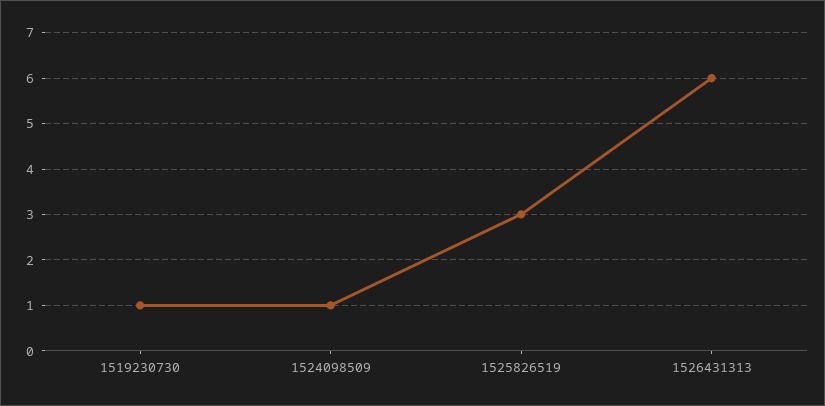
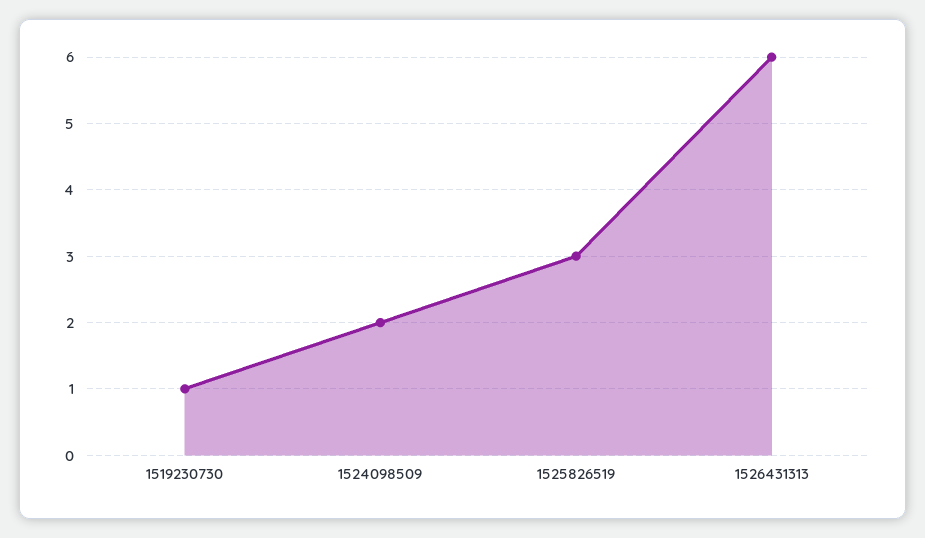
  {
    "1519230730": 1,
-   "1524098509": 1,
+   "1524098509": 2,
    "1525826519": 3,
    "1526431313": 6
  }

